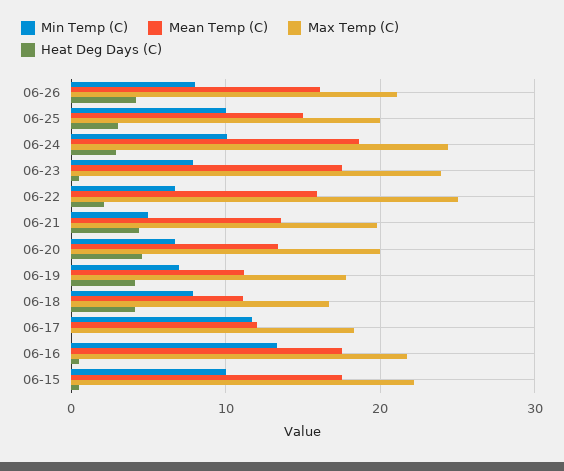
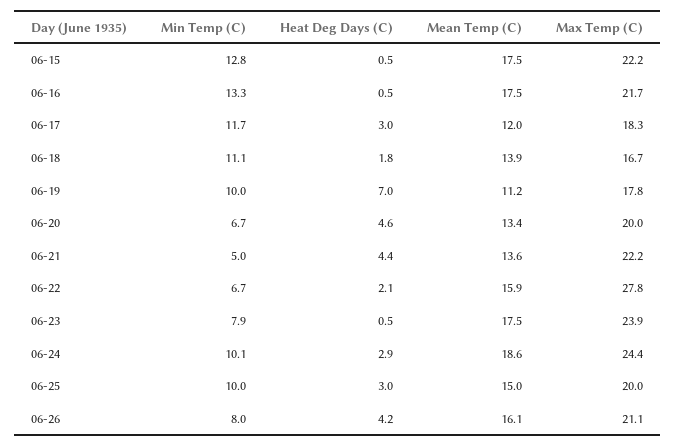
  {
    "Min Temp (C)": {
      "06-26": 8,
      "06-25": 10,
      "06-24": 10.1,
      "06-23": 7.9,
      "06-22": 6.7,
      "06-21": 5,
      "06-20": 6.7,
-     "06-19": 7,
+     "06-19": 10,
-     "06-18": 8,
+     "06-18": 11.1,
      "06-17": 11.7,
      "06-16": 13.3,
-     "06-15": 10
+     "06-15": 12.8
    },
    "Mean Temp (C)": {
      "06-26": 16.1,
      "06-25": 15,
      "06-24": 18.6,
      "06-23": 17.5,
      "06-22": 15.9,
      "06-21": 13.6,
      "06-20": 13.4,
      "06-19": 11.2,
-     "06-18": 11,
+     "06-18": 13.9,
      "06-17": 12,
      "06-16": 17.5,
      "06-15": 17.5
    },
    "Max Temp (C)": {
      "06-26": 21.1,
      "06-25": 20,
      "06-24": 24.4,
      "06-23": 23.9,
-     "06-22": 25,
+     "06-22": 27.8,
-     "06-21": 20,
+     "06-21": 22.2,
      "06-20": 20,
      "06-19": 17.8,
      "06-18": 16.7,
      "06-17": 18.3,
      "06-16": 21.7,
      "06-15": 22.2
    },
    "Heat Deg Days (C)": {
      "06-26": 4.2,
      "06-25": 3,
      "06-24": 2.9,
      "06-23": 0.5,
      "06-22": 2.1,
      "06-21": 4.4,
      "06-20": 4.6,
-     "06-19": 4,
+     "06-19": 7,
-     "06-18": 4,
+     "06-18": 1.8,
-     "06-17": 0,
+     "06-17": 3,
      "06-16": 0.5,
      "06-15": 0.5
    }
  }

